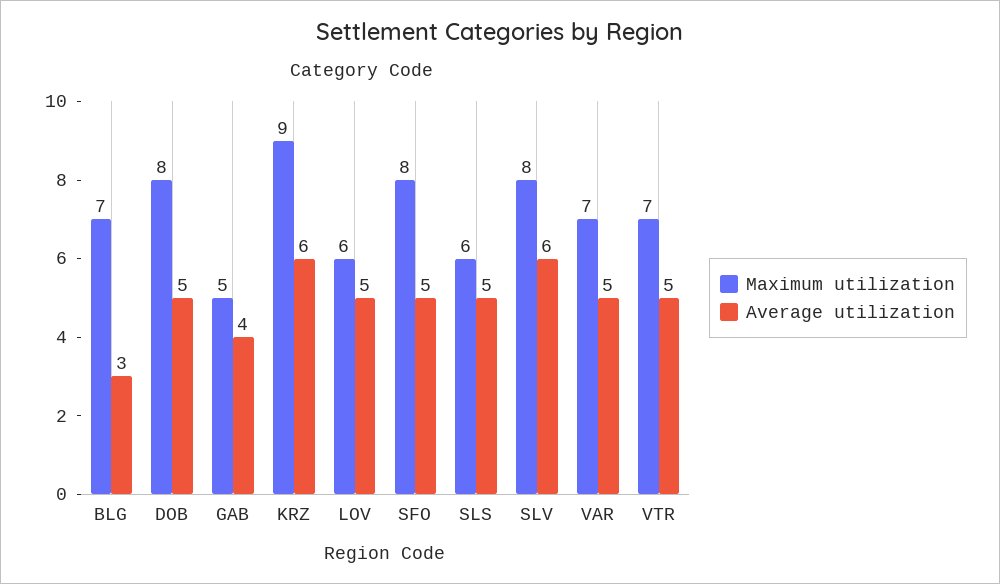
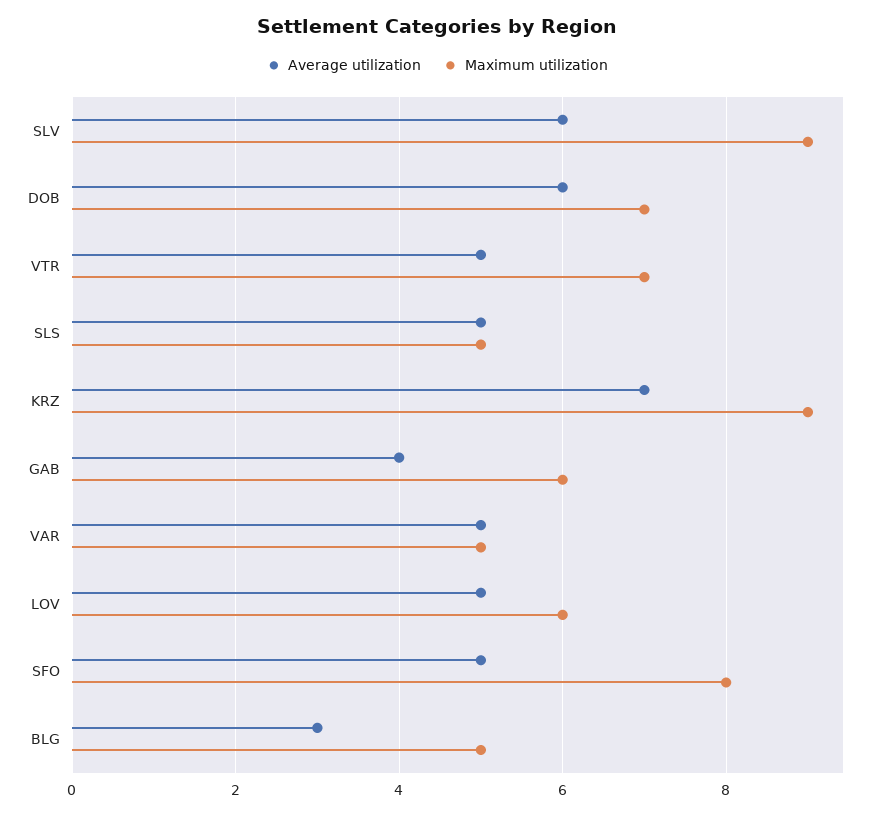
  {
    "Maximum utilization": {
-     "BLG": 7,
+     "BLG": 5,
-     "DOB": 8,
+     "DOB": 7,
-     "GAB": 5,
+     "GAB": 6,
      "KRZ": 9,
      "LOV": 6,
      "SFO": 8,
-     "SLS": 6,
+     "SLS": 5,
-     "SLV": 8,
+     "SLV": 9,
-     "VAR": 7,
+     "VAR": 5,
      "VTR": 7
    },
    "Average utilization": {
      "BLG": 3,
-     "DOB": 5,
+     "DOB": 6,
      "GAB": 4,
-     "KRZ": 6,
+     "KRZ": 7,
      "LOV": 5,
      "SFO": 5,
      "SLS": 5,
      "SLV": 6,
      "VAR": 5,
      "VTR": 5
    }
  }

